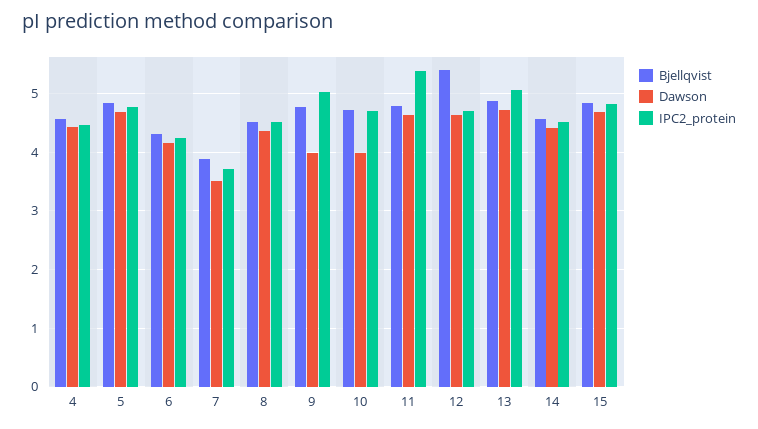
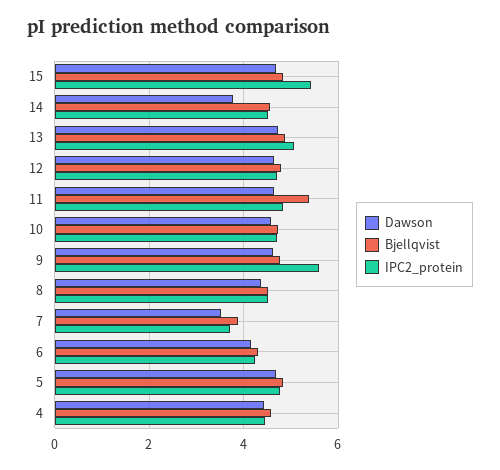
  {
    "Bjellqvist": {
      "4": 4.6,
      "5": 4.8,
      "6": 4.4,
      "7": 3.8,
      "8": 4.6,
      "9": 4.8,
      "10": 4.8,
-     "11": 4.8,
+     "11": 5.4,
-     "12": 5.4,
+     "12": 4.8,
      "13": 4.8,
      "14": 4.6,
      "15": 4.8
    },
    "Dawson": {
      "4": 4.4,
      "5": 4.6,
      "6": 4.2,
      "7": 3.6,
      "8": 4.4,
-     "9": 4,
+     "9": 4.6,
-     "10": 4,
+     "10": 4.6,
      "11": 4.6,
      "12": 4.6,
      "13": 4.8,
-     "14": 4.4,
+     "14": 3.8,
      "15": 4.6
    },
    "IPC2_protein": {
      "4": 4.4,
      "5": 4.8,
      "6": 4.2,
      "7": 3.8,
      "8": 4.6,
-     "9": 5,
+     "9": 5.6,
      "10": 4.6,
-     "11": 5.4,
+     "11": 4.8,
      "12": 4.6,
      "13": 5,
      "14": 4.6,
-     "15": 4.8
+     "15": 5.4
    }
  }

